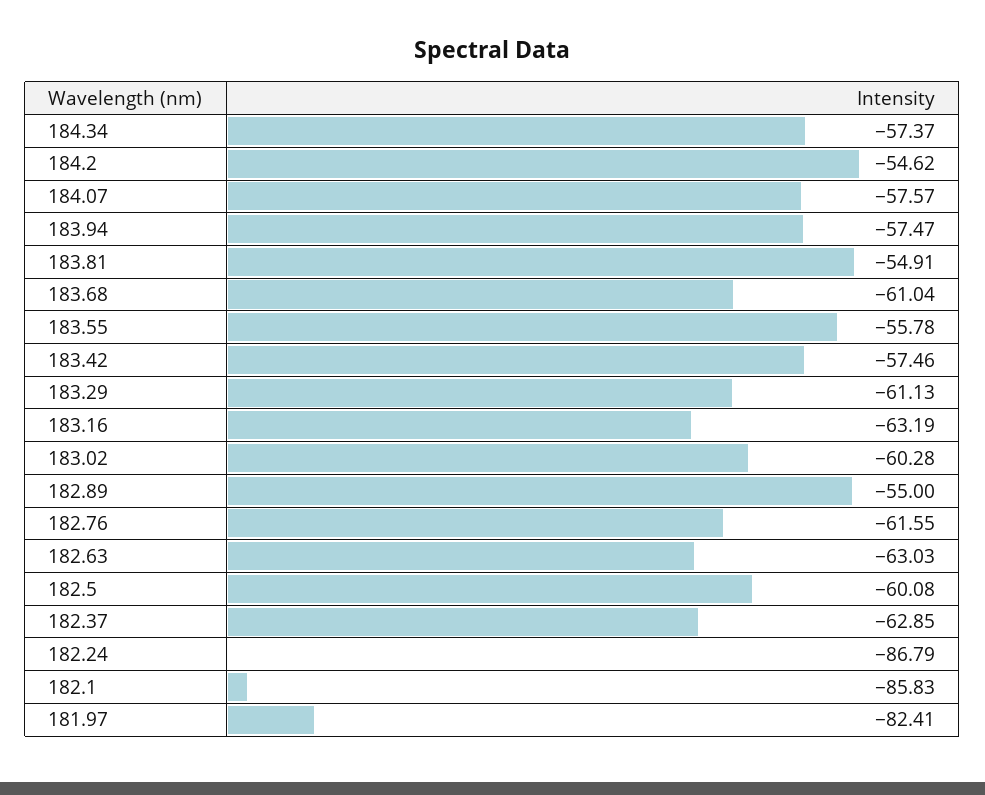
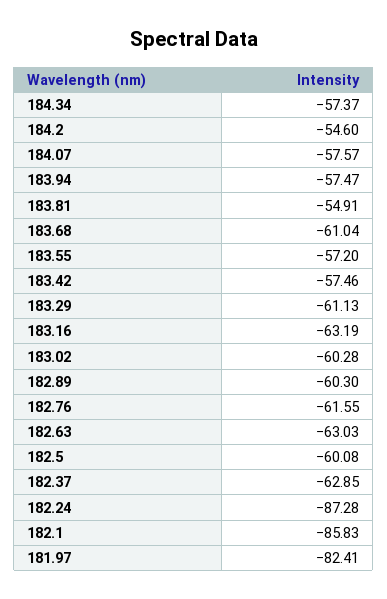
  {
    "184.34": -57.37,
-   "184.2": -54.62,
+   "184.2": -54.6,
    "184.07": -57.57,
    "183.94": -57.47,
    "183.81": -54.91,
    "183.68": -61.04,
-   "183.55": -55.78,
+   "183.55": -57.2,
    "183.42": -57.46,
    "183.29": -61.13,
    "183.16": -63.19,
    "183.02": -60.28,
-   "182.89": -55,
+   "182.89": -60.3,
    "182.76": -61.55,
    "182.63": -63.03,
    "182.5": -60.08,
    "182.37": -62.85,
-   "182.24": -86.79,
+   "182.24": -87.28,
    "182.1": -85.83,
    "181.97": -82.41
  }

